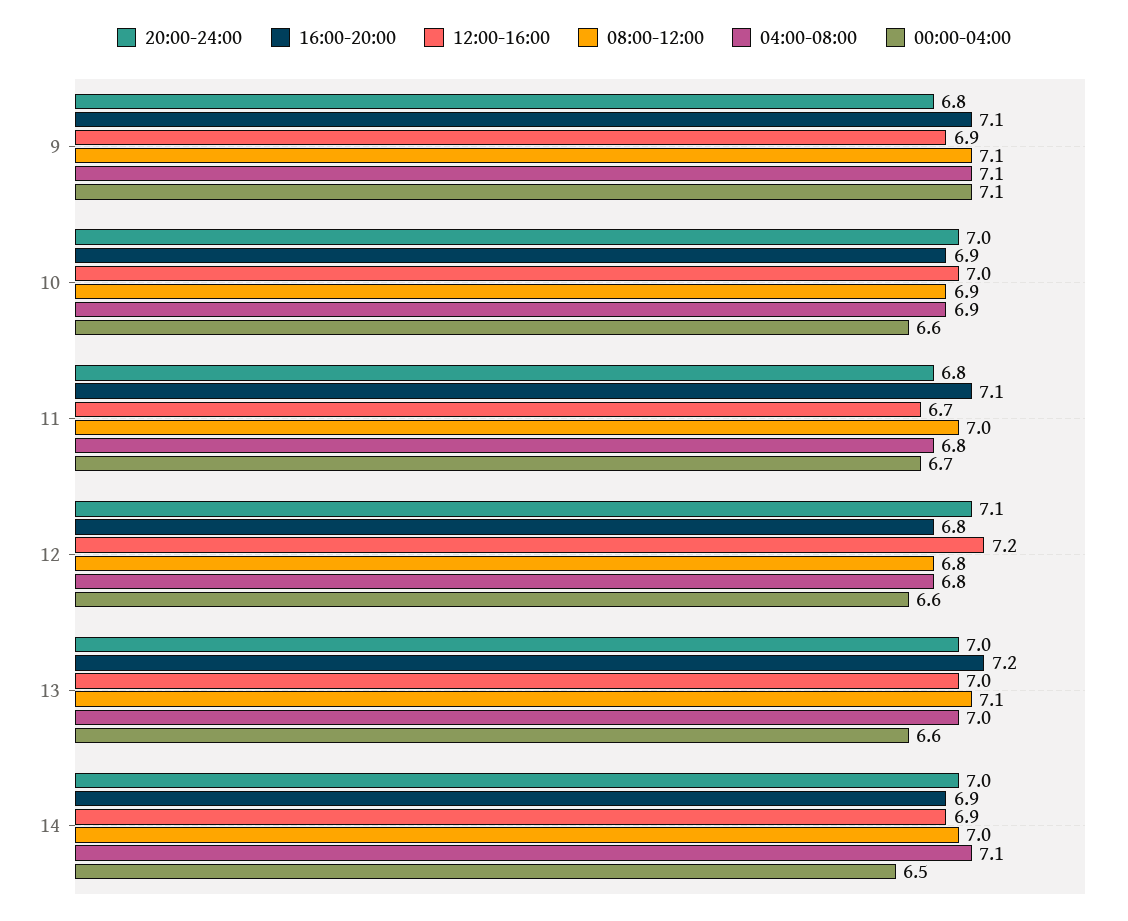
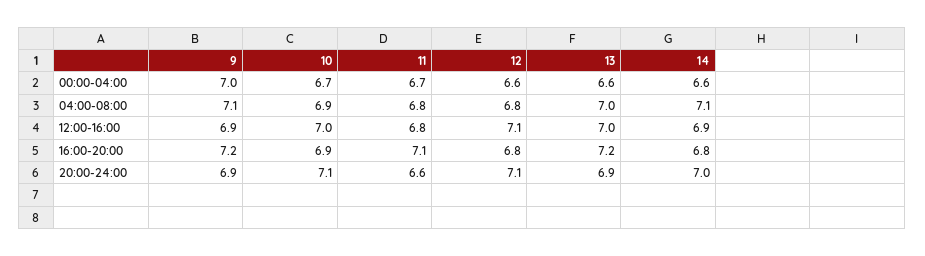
  {
    "20:00-24:00": {
-     "9": 6.8,
+     "9": 6.9,
-     "10": 7,
+     "10": 7.1,
-     "11": 6.8,
+     "11": 6.6,
      "12": 7.1,
-     "13": 7,
+     "13": 6.9,
      "14": 7
    },
    "16:00-20:00": {
-     "9": 7.1,
+     "9": 7.2,
      "10": 6.9,
      "11": 7.1,
      "12": 6.8,
      "13": 7.2,
-     "14": 6.9
+     "14": 6.8
    },
    "12:00-16:00": {
      "9": 6.9,
      "10": 7,
-     "11": 6.7,
+     "11": 6.8,
-     "12": 7.2,
+     "12": 7.1,
      "13": 7,
      "14": 6.9
    },
-   "08:00-12:00": {
-     "9": 7.1,
-     "10": 6.9,
-     "11": 7,
-     "12": 6.8,
-     "13": 7.1,
-     "14": 7
-   },
    "04:00-08:00": {
      "9": 7.1,
      "10": 6.9,
      "11": 6.8,
      "12": 6.8,
      "13": 7,
      "14": 7.1
    },
    "00:00-04:00": {
-     "9": 7.1,
+     "9": 7,
-     "10": 6.6,
+     "10": 6.7,
      "11": 6.7,
      "12": 6.6,
      "13": 6.6,
-     "14": 6.5
+     "14": 6.6
    }
  }

